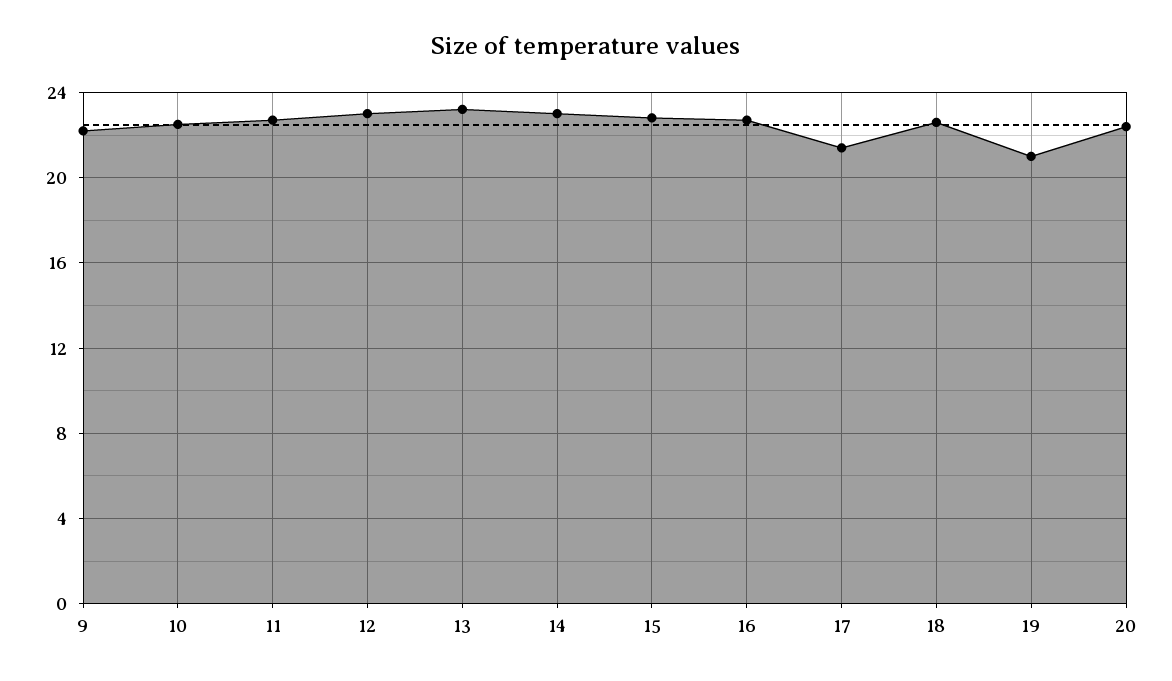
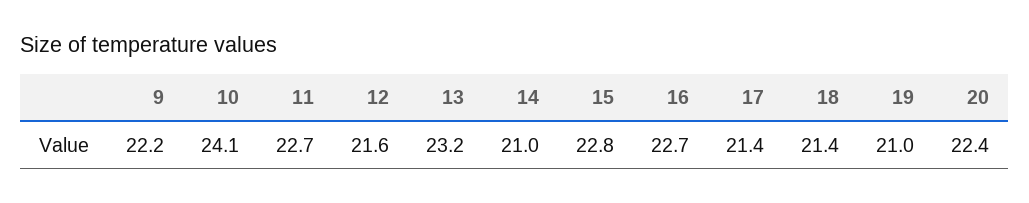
  {
    "9": 22.2,
-   "10": 22.5,
+   "10": 24.1,
    "11": 22.7,
-   "12": 23,
+   "12": 21.6,
    "13": 23.2,
-   "14": 23,
+   "14": 21,
    "15": 22.8,
    "16": 22.7,
    "17": 21.4,
-   "18": 22.5,
+   "18": 21.4,
    "19": 21,
    "20": 22.4
  }

